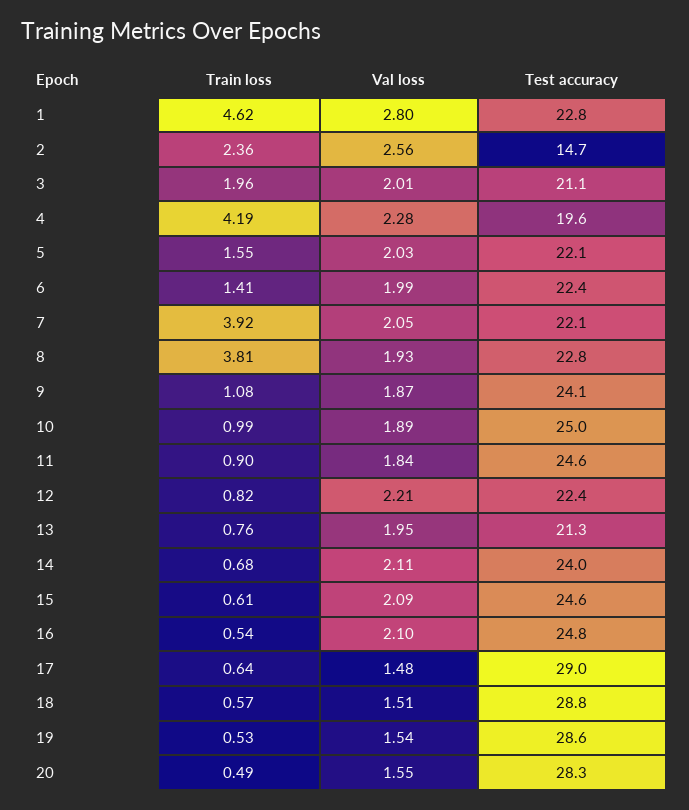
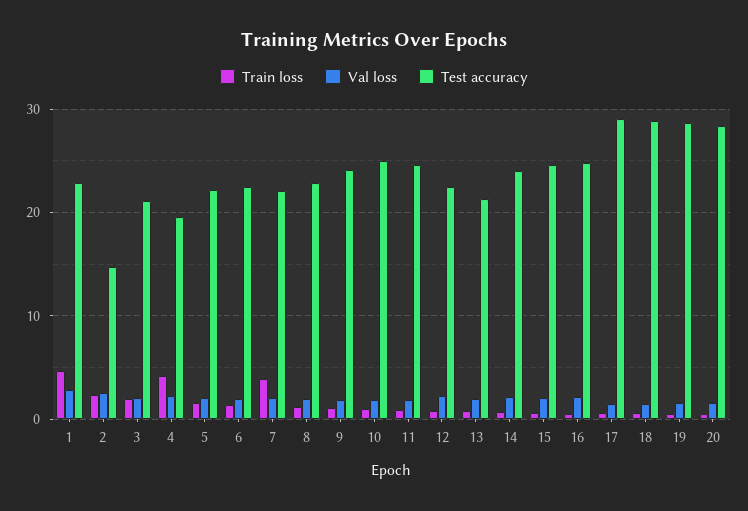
  {
    "Train loss": {
      "1": 4.62,
      "2": 2.36,
      "3": 1.96,
      "4": 4.19,
      "5": 1.55,
      "6": 1.41,
      "7": 3.92,
-     "8": 3.81,
+     "8": 1,
      "9": 1.08,
      "10": 0.99,
      "11": 0.9,
      "12": 0.82,
      "13": 0.76,
      "14": 0.68,
      "15": 0.61,
      "16": 0.54,
      "17": 0.64,
      "18": 0.57,
      "19": 0.53,
      "20": 0.49
    },
    "Val loss": {
      "1": 2.8,
      "2": 2.56,
      "3": 2.01,
      "4": 2.28,
      "5": 2.03,
      "6": 1.99,
      "7": 2.05,
      "8": 1.93,
      "9": 1.87,
      "10": 1.89,
      "11": 1.84,
      "12": 2.21,
      "13": 1.95,
      "14": 2.11,
      "15": 2.09,
      "16": 2.1,
      "17": 1.48,
      "18": 1.51,
      "19": 1.54,
      "20": 1.55
    },
    "Test accuracy": {
      "1": 22.8,
      "2": 14.7,
      "3": 21.1,
      "4": 19.6,
      "5": 22.1,
      "6": 22.4,
      "7": 22.1,
      "8": 22.8,
      "9": 24.1,
      "10": 25,
      "11": 24.6,
      "12": 22.4,
      "13": 21.3,
      "14": 24,
      "15": 24.6,
      "16": 24.8,
      "17": 29,
      "18": 28.8,
      "19": 28.6,
      "20": 28.3
    }
  }

